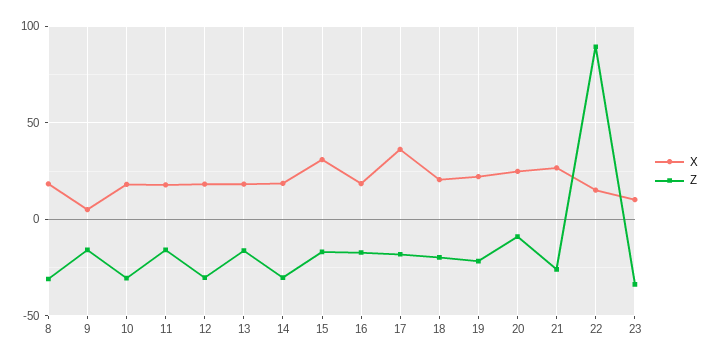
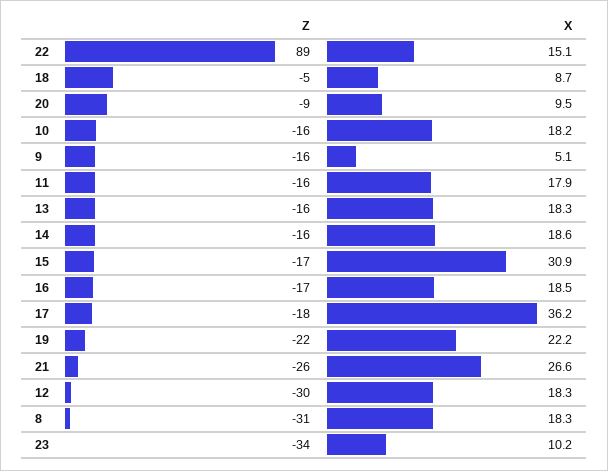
  {
    "X": {
      "8": 18.3,
      "9": 5.1,
      "10": 18.2,
      "11": 17.9,
      "12": 18.3,
      "13": 18.3,
      "14": 18.6,
      "15": 30.9,
      "16": 18.5,
      "17": 36.2,
-     "18": 20,
+     "18": 8.7,
      "19": 22.2,
-     "20": 25,
+     "20": 9.5,
      "21": 26.6,
      "22": 15.1,
      "23": 10.2
    },
    "Z": {
      "8": -31,
      "9": -16,
-     "10": -30,
+     "10": -16,
      "11": -16,
      "12": -30,
      "13": -16,
-     "14": -30,
+     "14": -16,
      "15": -17,
      "16": -17,
      "17": -18,
-     "18": -20,
+     "18": -5,
      "19": -22,
      "20": -9,
      "21": -26,
      "22": 89,
      "23": -34
    }
  }

